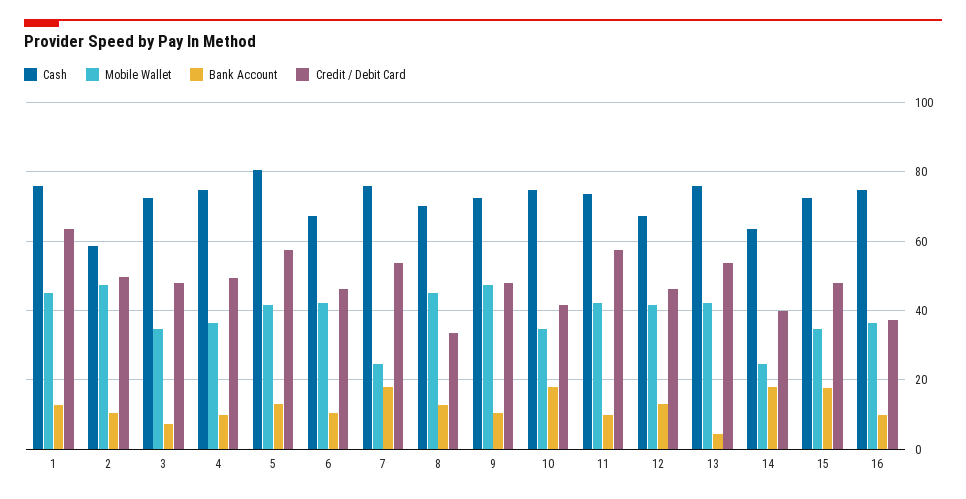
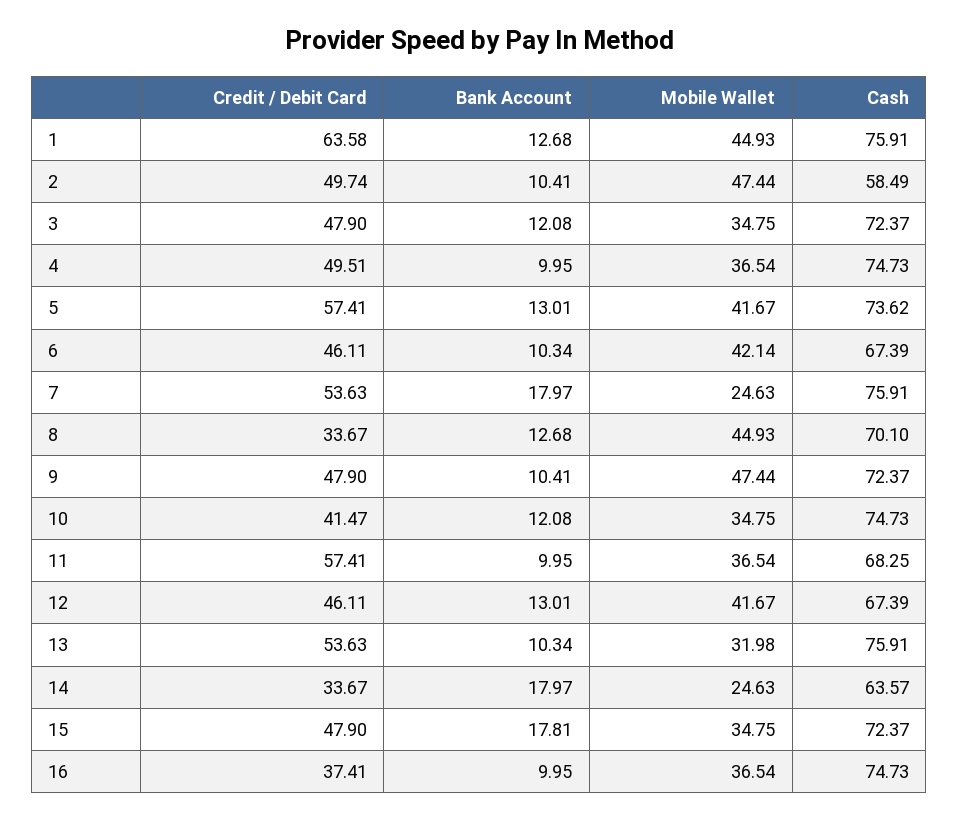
  {
    "Cash": {
      "1": 75.91,
      "2": 58.49,
      "3": 72.37,
      "4": 74.73,
-     "5": 80,
+     "5": 73.62,
      "6": 67.39,
      "7": 75.91,
      "8": 70.1,
      "9": 72.37,
      "10": 74.73,
-     "11": 74,
+     "11": 68.25,
      "12": 67.39,
      "13": 75.91,
      "14": 63.57,
      "15": 72.37,
      "16": 74.73
    },
    "Mobile Wallet": {
      "1": 44.93,
      "2": 47.44,
      "3": 34.75,
      "4": 36.54,
      "5": 41.67,
      "6": 42.14,
      "7": 24.63,
      "8": 44.93,
      "9": 47.44,
      "10": 34.75,
-     "11": 42,
+     "11": 36.54,
      "12": 41.67,
-     "13": 42,
+     "13": 31.98,
      "14": 24.63,
      "15": 34.75,
      "16": 36.54
    },
    "Bank Account": {
      "1": 12.68,
      "2": 10.41,
-     "3": 8,
+     "3": 12.08,
      "4": 9.95,
      "5": 13.01,
      "6": 10.34,
      "7": 17.97,
      "8": 12.68,
      "9": 10.41,
-     "10": 18,
+     "10": 12.08,
      "11": 9.95,
      "12": 13.01,
-     "13": 4,
+     "13": 10.34,
      "14": 17.97,
      "15": 17.81,
      "16": 9.95
    },
    "Credit / Debit Card": {
      "1": 63.58,
      "2": 49.74,
      "3": 47.9,
      "4": 49.51,
      "5": 57.41,
      "6": 46.11,
      "7": 53.63,
      "8": 33.67,
      "9": 47.9,
      "10": 41.47,
      "11": 57.41,
      "12": 46.11,
      "13": 53.63,
-     "14": 40,
+     "14": 33.67,
      "15": 47.9,
      "16": 37.41
    }
  }

